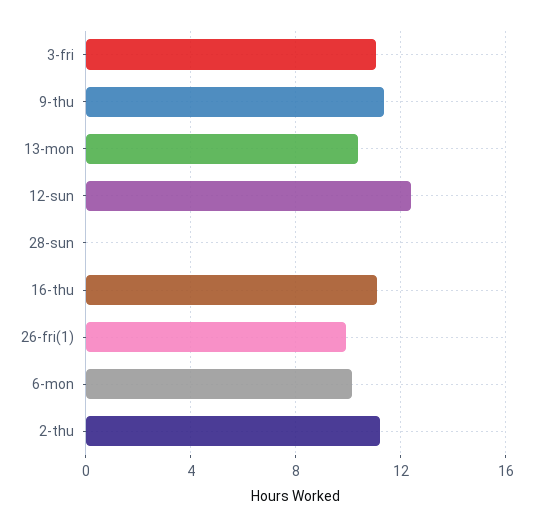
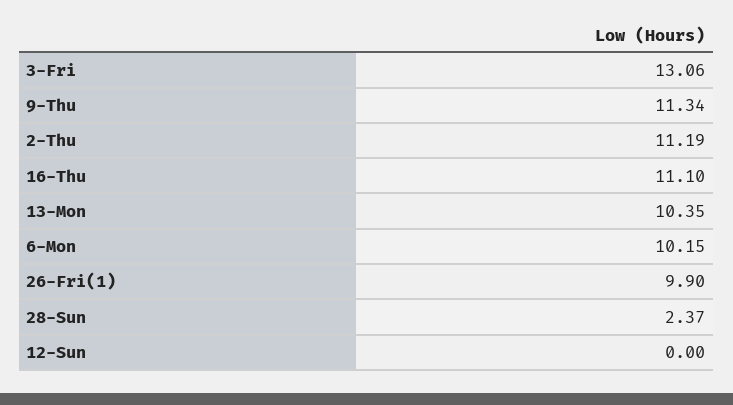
  {
-   "3-fri": 11,
+   "3-fri": 13.06,
    "9-thu": 11.34,
    "13-mon": 10.35,
-   "12-sun": 12.5,
+   "12-sun": 0,
-   "28-sun": 0,
+   "28-sun": 2.37,
    "16-thu": 11.1,
    "26-fri(1)": 9.9,
    "6-mon": 10.15,
    "2-thu": 11.19
  }

